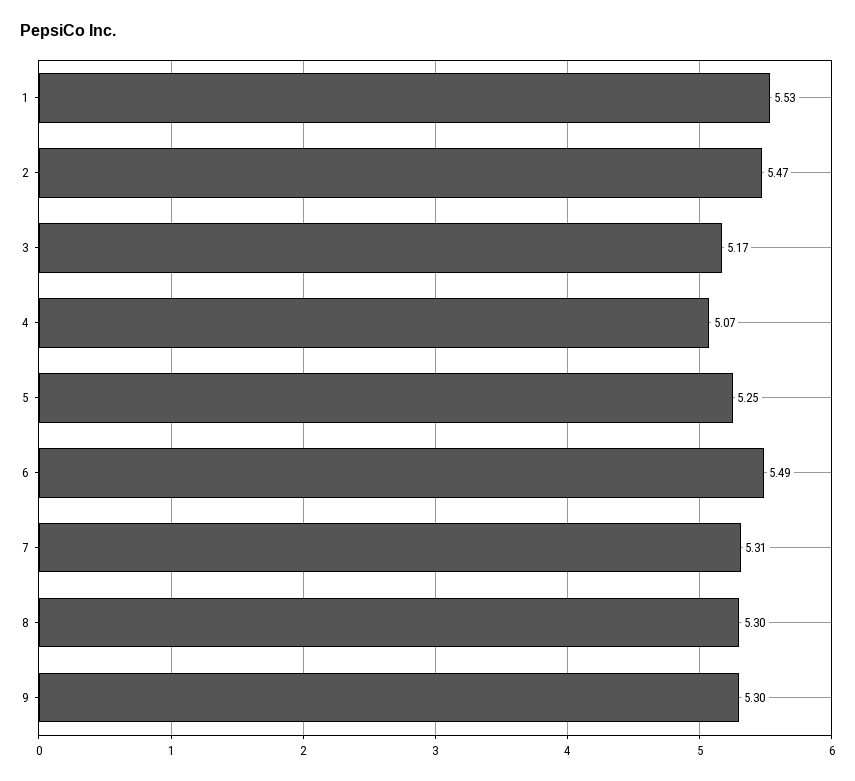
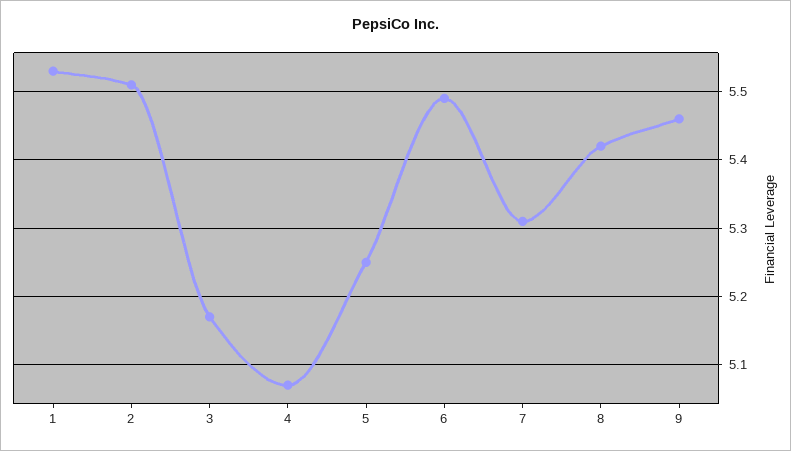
  {
    "1": 5.53,
-   "2": 5.47,
+   "2": 5.51,
    "3": 5.17,
    "4": 5.07,
    "5": 5.25,
    "6": 5.49,
    "7": 5.31,
-   "8": 5.3,
+   "8": 5.42,
-   "9": 5.3
+   "9": 5.46
  }

